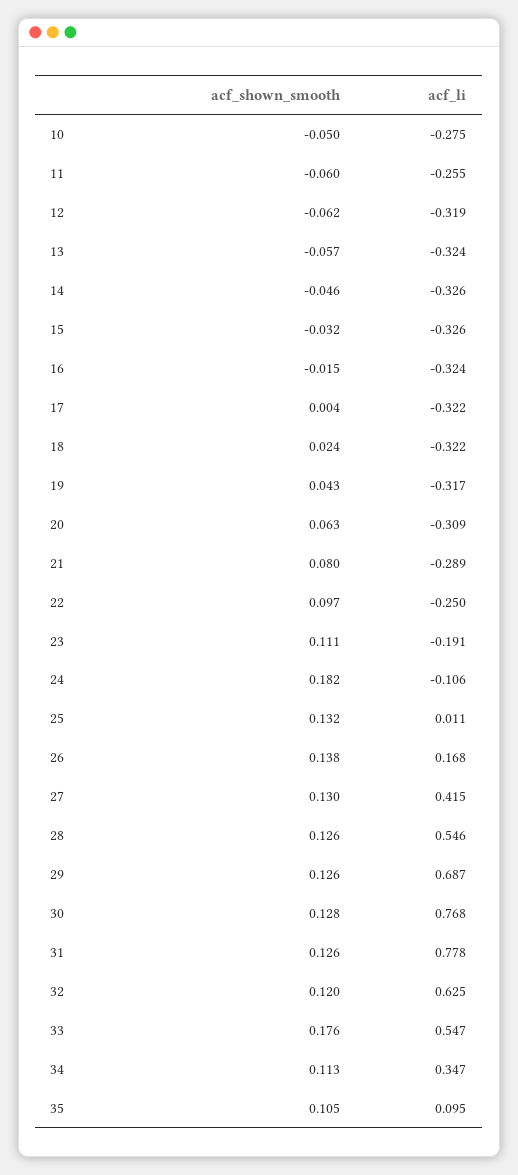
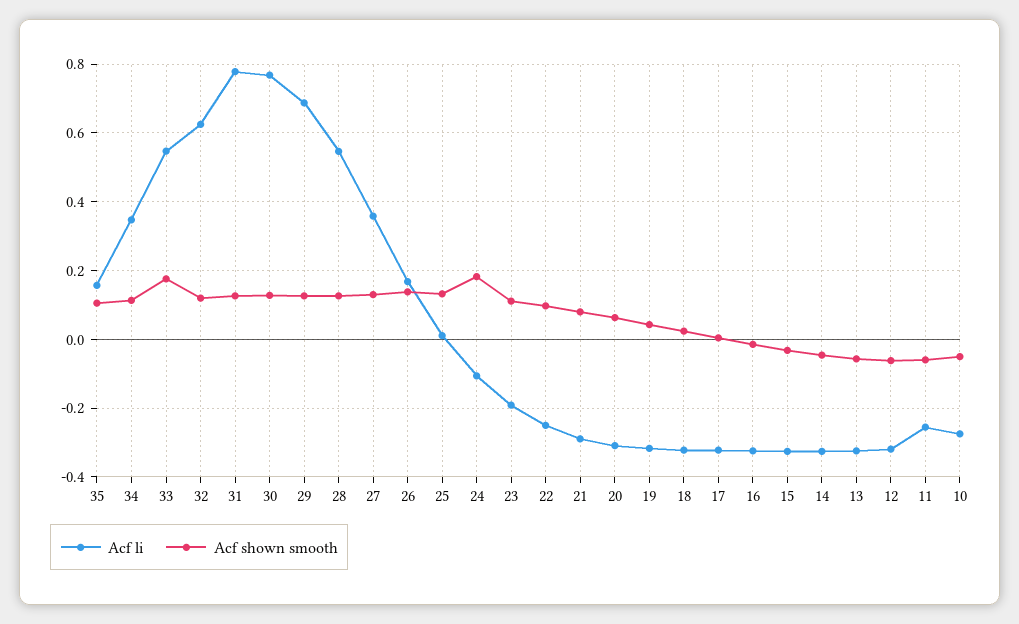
  {
    "acf_shown_smooth": {
      "10": -0.05,
      "11": -0.06,
      "12": -0.062,
      "13": -0.057,
      "14": -0.046,
      "15": -0.032,
      "16": -0.015,
      "17": 0.004,
      "18": 0.024,
      "19": 0.043,
      "20": 0.063,
      "21": 0.08,
      "22": 0.097,
      "23": 0.111,
      "24": 0.182,
      "25": 0.132,
      "26": 0.138,
      "27": 0.13,
      "28": 0.126,
      "29": 0.126,
      "30": 0.128,
      "31": 0.126,
      "32": 0.12,
      "33": 0.176,
      "34": 0.113,
      "35": 0.105
    },
    "acf_li": {
      "10": -0.275,
      "11": -0.255,
      "12": -0.319,
      "13": -0.324,
      "14": -0.326,
      "15": -0.326,
      "16": -0.324,
      "17": -0.322,
      "18": -0.322,
      "19": -0.317,
      "20": -0.309,
      "21": -0.289,
      "22": -0.25,
      "23": -0.191,
      "24": -0.106,
      "25": 0.011,
      "26": 0.168,
-     "27": 0.415,
+     "27": 0.36,
      "28": 0.546,
      "29": 0.687,
      "30": 0.768,
      "31": 0.778,
      "32": 0.625,
      "33": 0.547,
      "34": 0.347,
-     "35": 0.095
+     "35": 0.16
    }
  }

